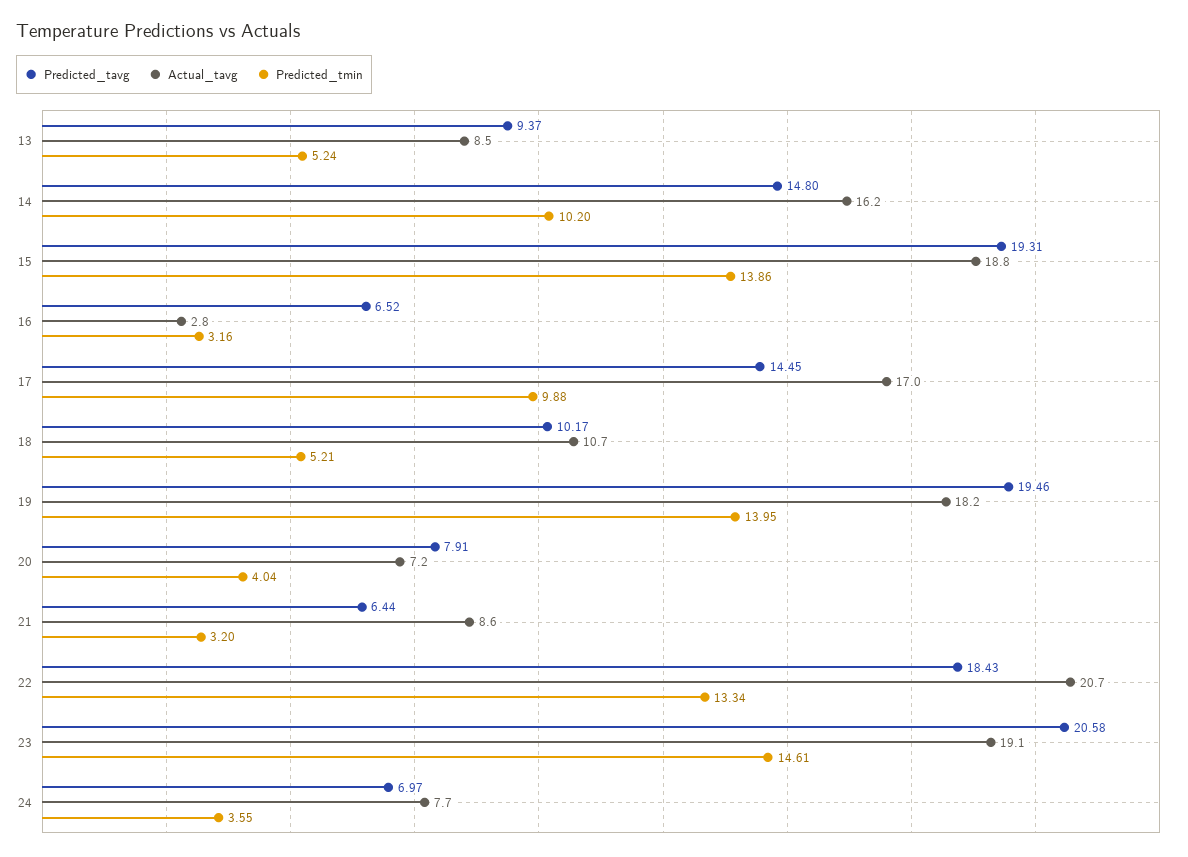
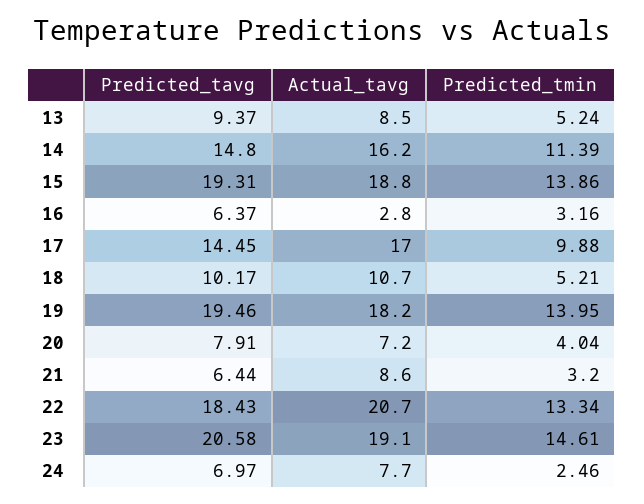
  {
    "Predicted_tavg": {
      "13": 9.37,
      "14": 14.8,
      "15": 19.31,
-     "16": 6.52,
+     "16": 6.37,
      "17": 14.45,
      "18": 10.17,
      "19": 19.46,
      "20": 7.91,
      "21": 6.44,
      "22": 18.43,
      "23": 20.58,
      "24": 6.97
    },
    "Actual_tavg": {
      "13": 8.5,
      "14": 16.2,
      "15": 18.8,
      "16": 2.8,
      "17": 17,
      "18": 10.7,
      "19": 18.2,
      "20": 7.2,
      "21": 8.6,
      "22": 20.7,
      "23": 19.1,
      "24": 7.7
    },
    "Predicted_tmin": {
      "13": 5.24,
-     "14": 10.2,
+     "14": 11.39,
      "15": 13.86,
      "16": 3.16,
      "17": 9.88,
      "18": 5.21,
      "19": 13.95,
      "20": 4.04,
      "21": 3.2,
      "22": 13.34,
      "23": 14.61,
-     "24": 3.55
+     "24": 2.46
    }
  }

